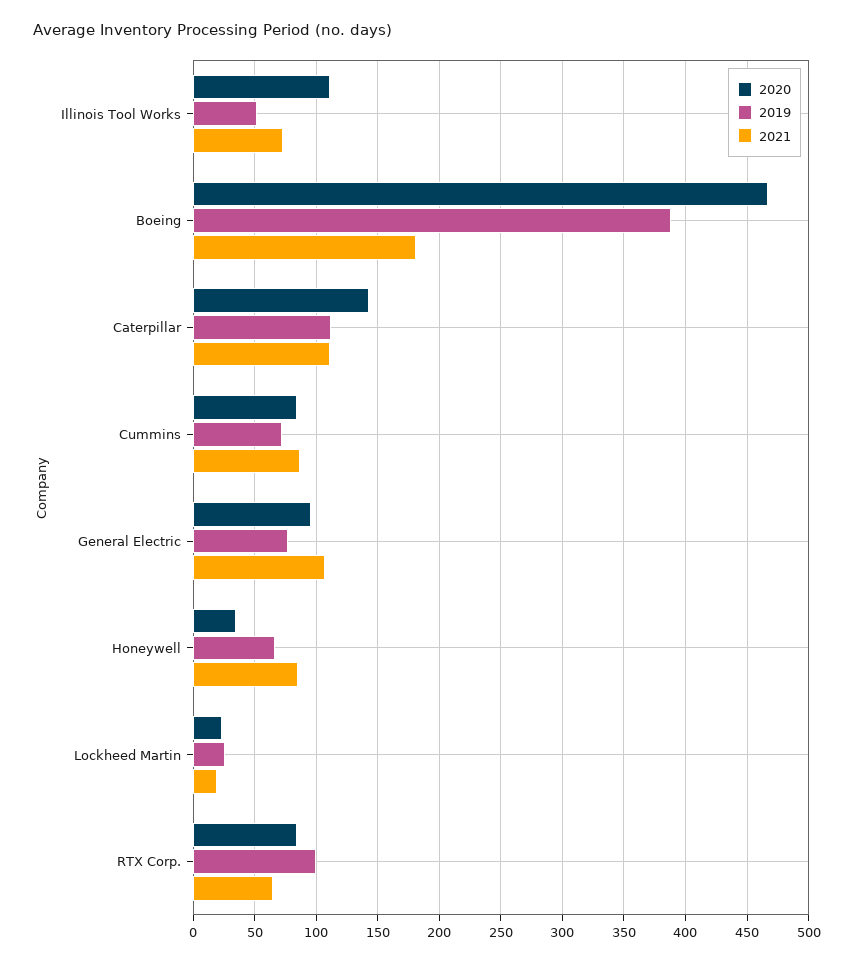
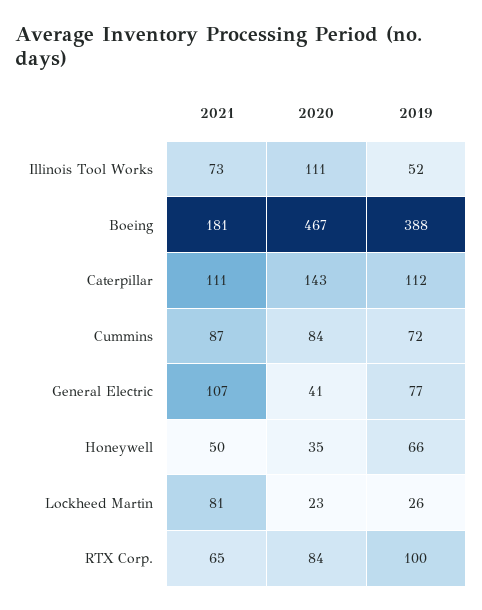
  {
    "2020": {
      "Illinois Tool Works": 111,
      "Boeing": 467,
      "Caterpillar": 143,
      "Cummins": 84,
-     "General Electric": 95,
+     "General Electric": 41,
      "Honeywell": 35,
      "Lockheed Martin": 23,
      "RTX Corp.": 84
    },
    "2019": {
      "Illinois Tool Works": 52,
      "Boeing": 388,
      "Caterpillar": 112,
      "Cummins": 72,
      "General Electric": 77,
      "Honeywell": 66,
      "Lockheed Martin": 26,
      "RTX Corp.": 100
    },
    "2021": {
      "Illinois Tool Works": 73,
      "Boeing": 181,
      "Caterpillar": 111,
      "Cummins": 87,
      "General Electric": 107,
-     "Honeywell": 85,
+     "Honeywell": 50,
-     "Lockheed Martin": 20,
+     "Lockheed Martin": 81,
      "RTX Corp.": 65
    }
  }

